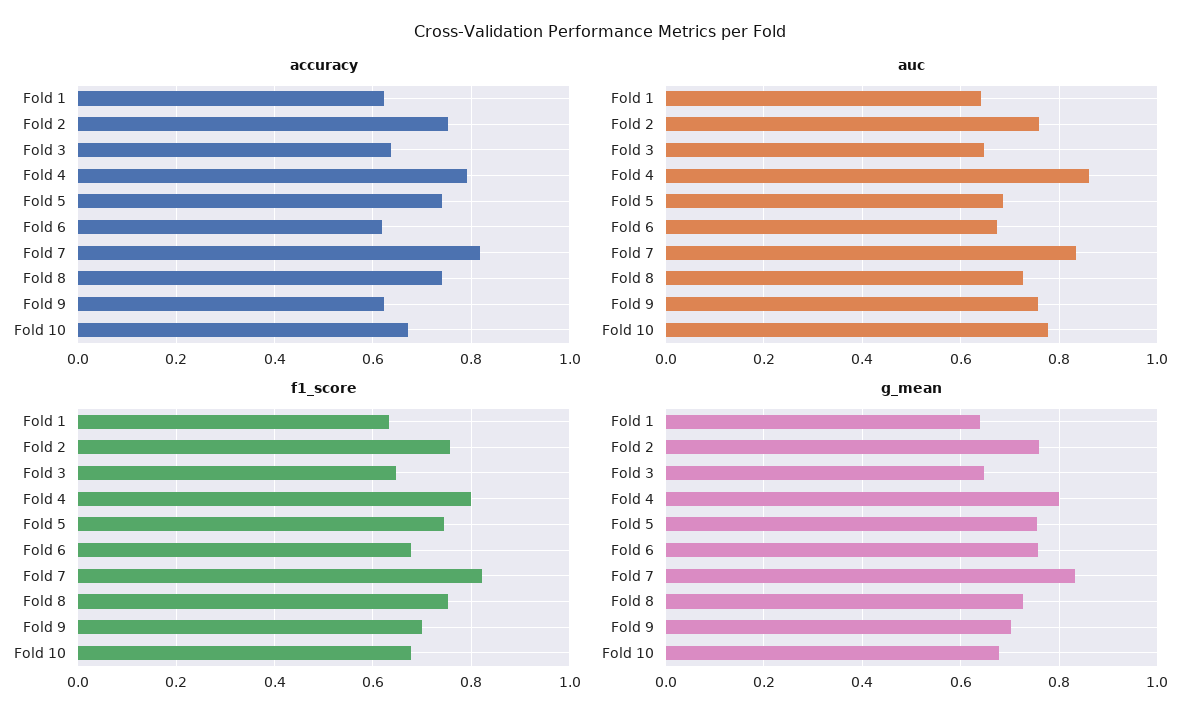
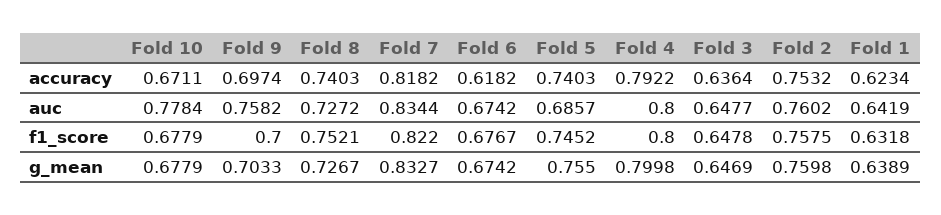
  {
    "accuracy": {
      "Fold 1": 0.6234,
      "Fold 2": 0.7532,
      "Fold 3": 0.6364,
      "Fold 4": 0.7922,
      "Fold 5": 0.7403,
      "Fold 6": 0.6182,
      "Fold 7": 0.8182,
      "Fold 8": 0.7403,
-     "Fold 9": 0.62,
+     "Fold 9": 0.6974,
      "Fold 10": 0.6711
    },
    "auc": {
      "Fold 1": 0.6419,
      "Fold 2": 0.7602,
      "Fold 3": 0.6477,
-     "Fold 4": 0.86,
+     "Fold 4": 0.8,
      "Fold 5": 0.6857,
      "Fold 6": 0.6742,
      "Fold 7": 0.8344,
      "Fold 8": 0.7272,
      "Fold 9": 0.7582,
      "Fold 10": 0.7784
    },
    "f1_score": {
      "Fold 1": 0.6318,
      "Fold 2": 0.7575,
      "Fold 3": 0.6478,
      "Fold 4": 0.8,
      "Fold 5": 0.7452,
      "Fold 6": 0.6767,
      "Fold 7": 0.822,
      "Fold 8": 0.7521,
      "Fold 9": 0.7,
      "Fold 10": 0.6779
    },
    "g_mean": {
      "Fold 1": 0.6389,
      "Fold 2": 0.7598,
      "Fold 3": 0.6469,
      "Fold 4": 0.7998,
      "Fold 5": 0.755,
-     "Fold 6": 0.76,
+     "Fold 6": 0.6742,
      "Fold 7": 0.8327,
      "Fold 8": 0.7267,
      "Fold 9": 0.7033,
      "Fold 10": 0.6779
    }
  }

